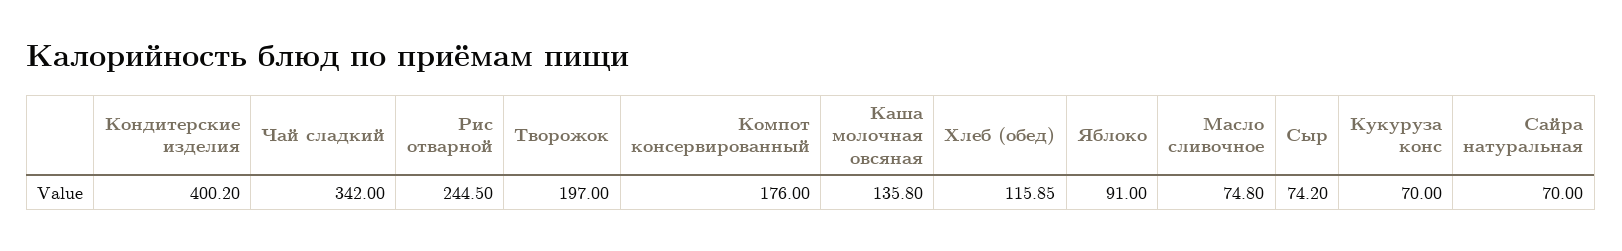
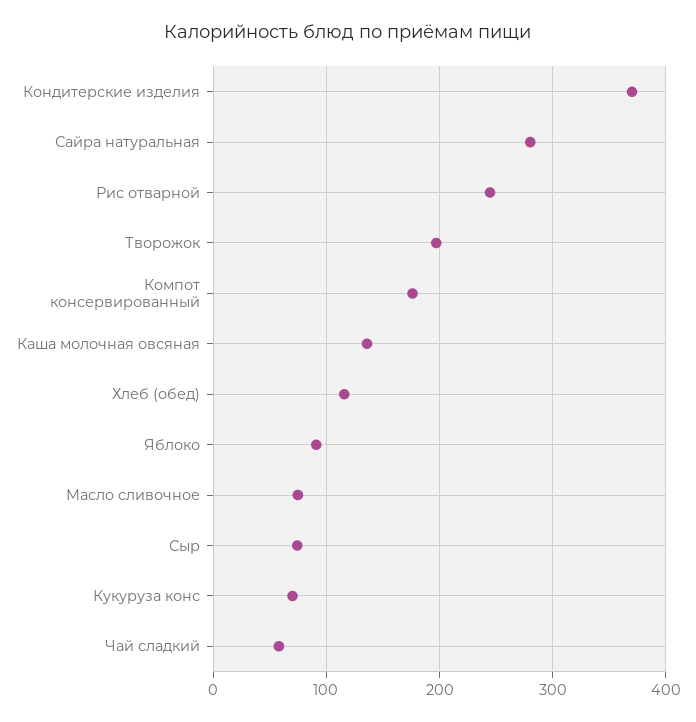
  {
-   "Кондитерские изделия": 400.2,
+   "Кондитерские изделия": 370,
-   "Чай сладкий": 342,
+   "Чай сладкий": 60,
    "Рис отварной": 244.5,
    "Творожок": 197,
    "Компот консервированный": 176,
    "Каша молочная овсяная": 135.8,
    "Хлеб (обед)": 115.85,
    "Яблоко": 91,
    "Масло сливочное": 74.8,
    "Сыр": 74.2,
    "Кукуруза конс": 70,
-   "Сайра натуральная": 70
+   "Сайра натуральная": 280
  }

